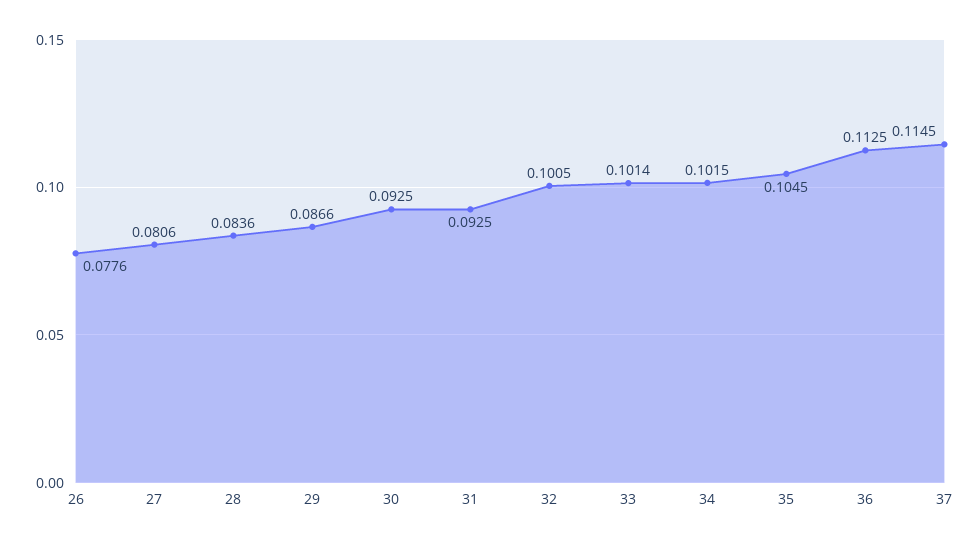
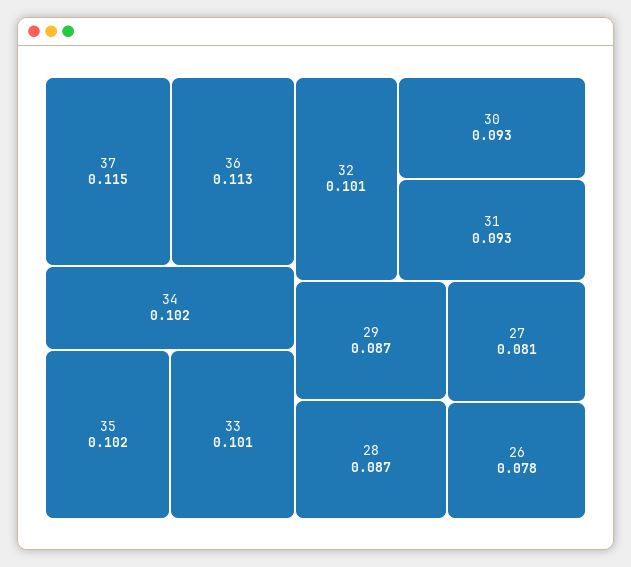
  {
    "26": 0.0776,
    "27": 0.0806,
-   "28": 0.0836,
+   "28": 0.087,
    "29": 0.0866,
    "30": 0.0925,
    "31": 0.0925,
    "32": 0.1005,
    "33": 0.1014,
    "34": 0.1015,
-   "35": 0.1045,
+   "35": 0.102,
    "36": 0.1125,
    "37": 0.1145
  }

